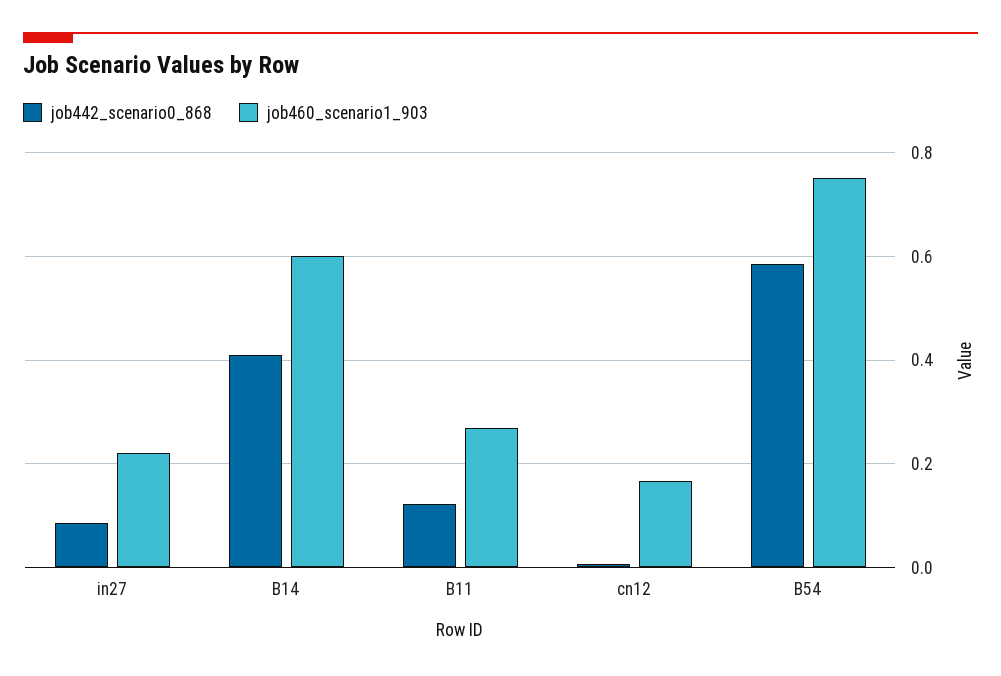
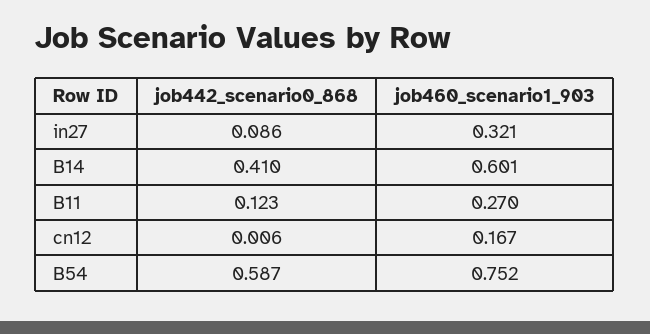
  {
    "job442_scenario0_868": {
      "in27": 0.086,
      "B14": 0.41,
      "B11": 0.123,
      "cn12": 0.006,
      "B54": 0.587
    },
    "job460_scenario1_903": {
-     "in27": 0.22,
+     "in27": 0.321,
      "B14": 0.601,
      "B11": 0.27,
      "cn12": 0.167,
      "B54": 0.752
    }
  }

